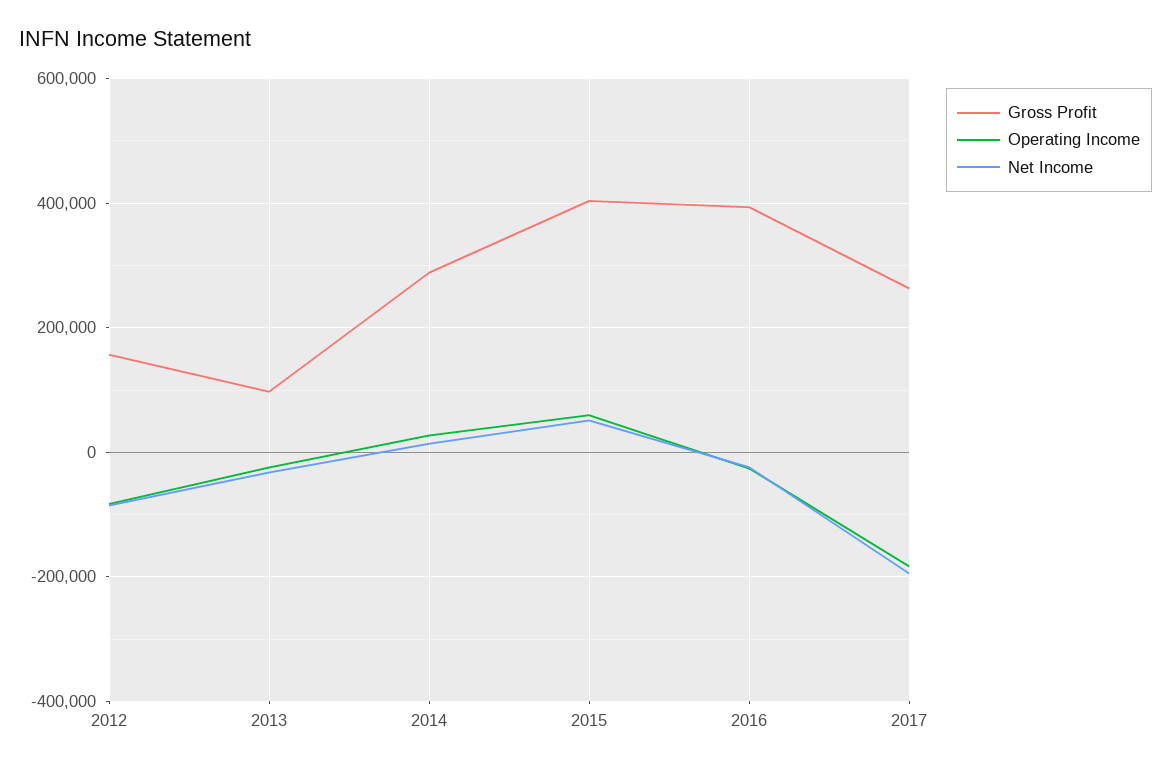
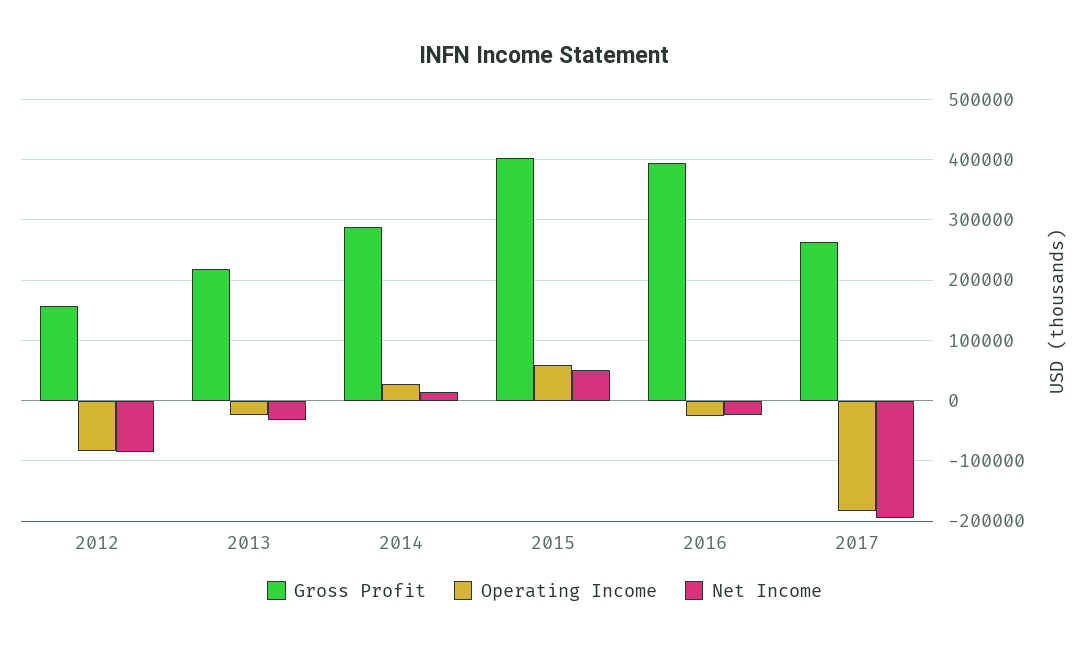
  {
    "Gross Profit": {
      "2012": 160000,
-     "2013": 100000,
+     "2013": 220000,
      "2014": 290000,
      "2015": 400000,
      "2016": 390000,
      "2017": 260000
    },
    "Operating Income": {
      "2012": -80000,
      "2013": -20000,
      "2014": 30000,
      "2015": 60000,
      "2016": -30000,
      "2017": -180000
    },
    "Net Income": {
      "2012": -90000,
      "2013": -30000,
      "2014": 10000,
      "2015": 50000,
      "2016": -20000,
      "2017": -190000
    }
  }

